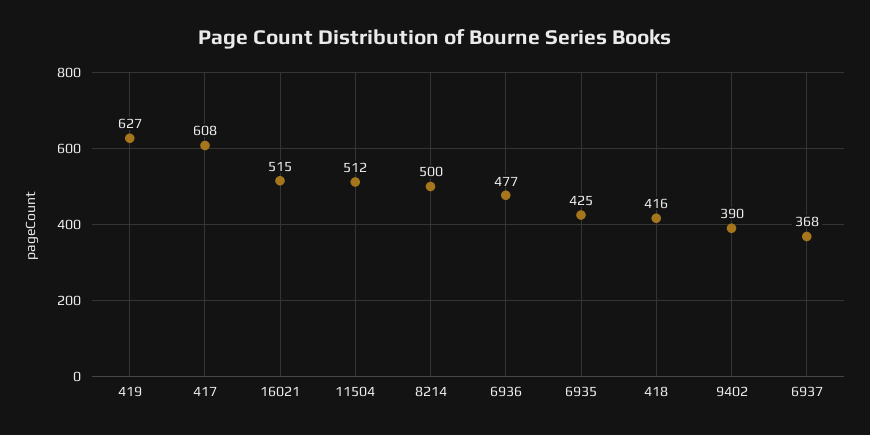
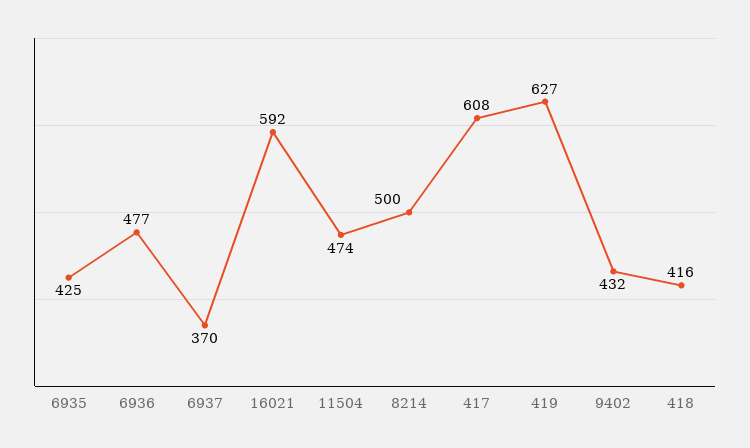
  {
    "419": 627,
    "417": 608,
-   "16021": 515,
+   "16021": 592,
-   "11504": 512,
+   "11504": 474,
    "8214": 500,
    "6936": 477,
    "6935": 425,
    "418": 416,
-   "9402": 390,
+   "9402": 432,
-   "6937": 368
+   "6937": 370
  }

